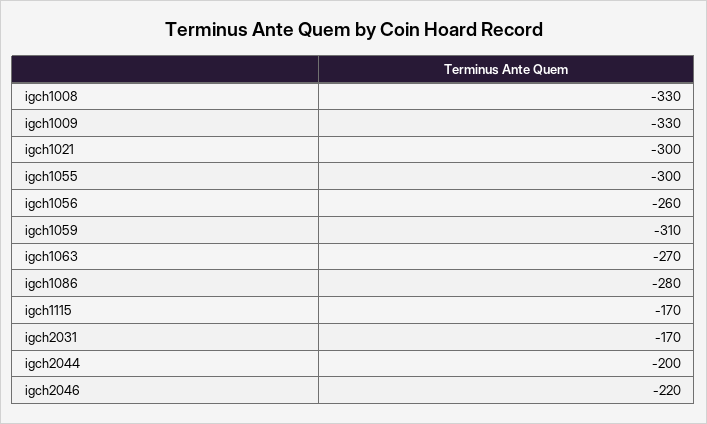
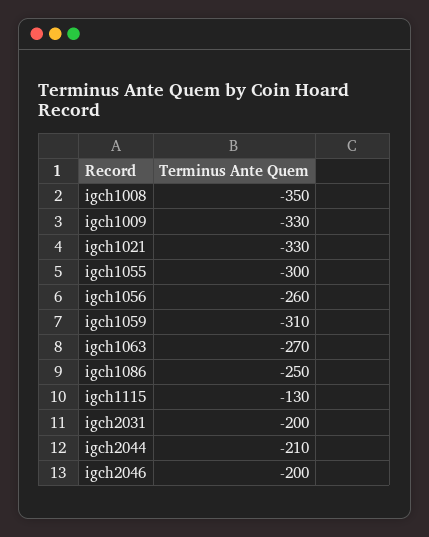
  {
-   "igch1008": -330,
+   "igch1008": -350,
    "igch1009": -330,
-   "igch1021": -300,
+   "igch1021": -330,
    "igch1055": -300,
    "igch1056": -260,
    "igch1059": -310,
    "igch1063": -270,
-   "igch1086": -280,
+   "igch1086": -250,
-   "igch1115": -170,
+   "igch1115": -130,
-   "igch2031": -170,
+   "igch2031": -200,
-   "igch2044": -200,
+   "igch2044": -210,
-   "igch2046": -220
+   "igch2046": -200
  }

